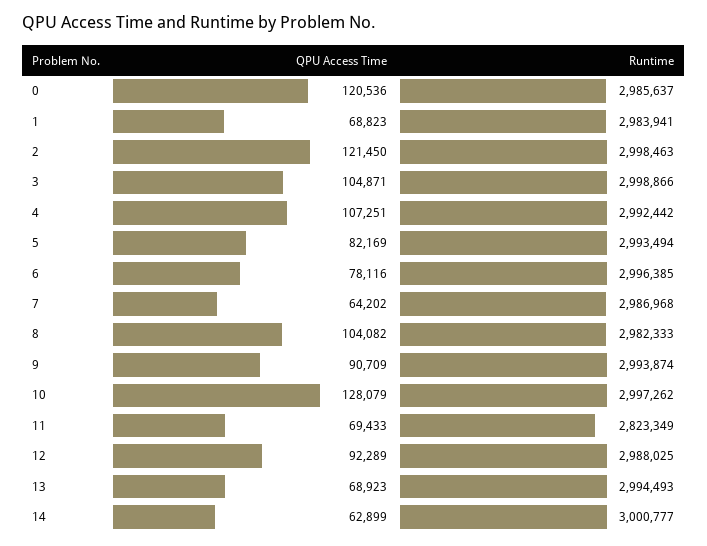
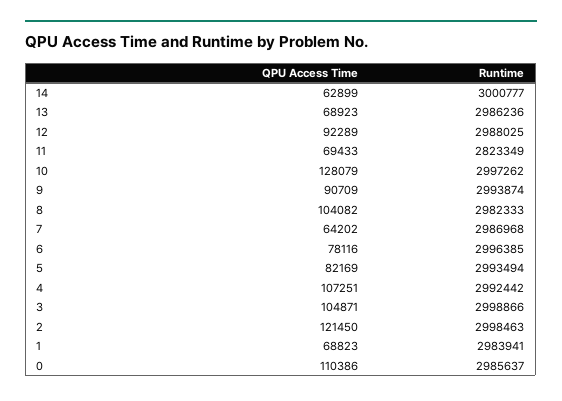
  {
    "QPU Access Time": {
-     "0": 120536,
+     "0": 110386,
      "1": 68823,
      "2": 121450,
      "3": 104871,
      "4": 107251,
      "5": 82169,
      "6": 78116,
      "7": 64202,
      "8": 104082,
      "9": 90709,
      "10": 128079,
      "11": 69433,
      "12": 92289,
      "13": 68923,
      "14": 62899
    },
    "Runtime": {
      "0": 2985637,
      "1": 2983941,
      "2": 2998463,
      "3": 2998866,
      "4": 2992442,
      "5": 2993494,
      "6": 2996385,
      "7": 2986968,
      "8": 2982333,
      "9": 2993874,
      "10": 2997262,
      "11": 2823349,
      "12": 2988025,
-     "13": 2994493,
+     "13": 2986236,
      "14": 3000777
    }
  }

